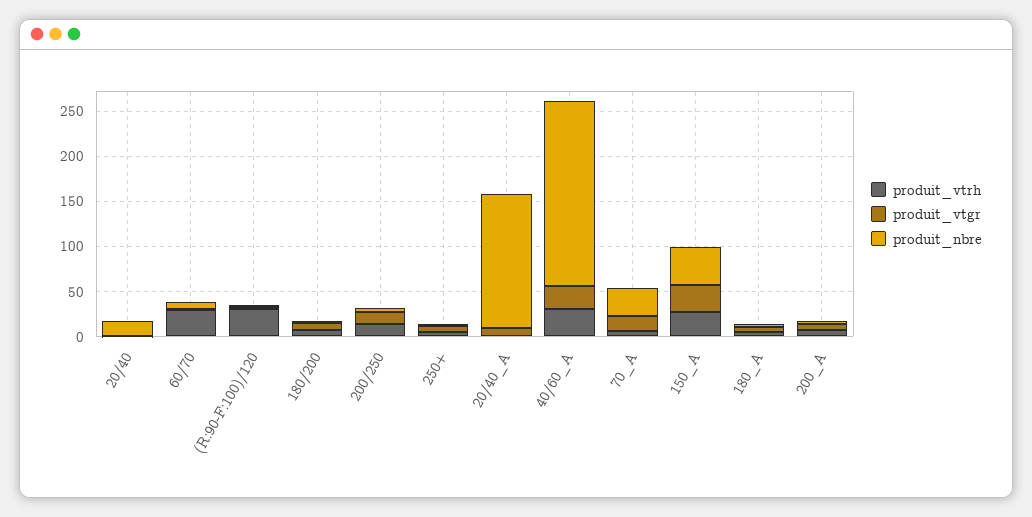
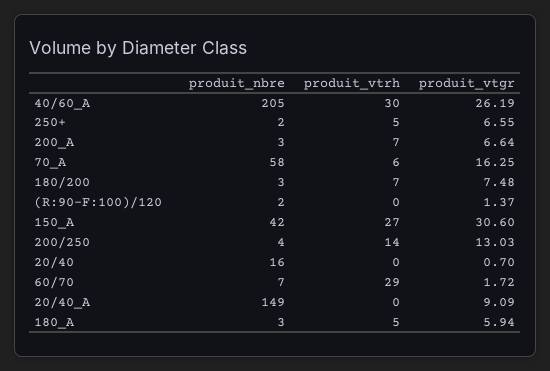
  {
    "produit_vtrh": {
      "20/40": 0,
      "60/70": 29,
-     "(R:90-F:100)/120": 30,
+     "(R:90-F:100)/120": 0,
      "180/200": 7,
      "200/250": 14,
      "250+": 5,
      "20/40_A": 0,
      "40/60_A": 30,
      "70_A": 6,
      "150_A": 27,
      "180_A": 5,
      "200_A": 7
    },
    "produit_vtgr": {
      "20/40": 0.7,
      "60/70": 1.72,
      "(R:90-F:100)/120": 1.37,
      "180/200": 7.48,
      "200/250": 13.03,
      "250+": 6.55,
      "20/40_A": 9.09,
      "40/60_A": 26.19,
      "70_A": 16.25,
      "150_A": 30.6,
      "180_A": 5.94,
      "200_A": 6.64
    },
    "produit_nbre": {
      "20/40": 16,
      "60/70": 7,
      "(R:90-F:100)/120": 2,
      "180/200": 3,
      "200/250": 4,
      "250+": 2,
      "20/40_A": 149,
      "40/60_A": 205,
-     "70_A": 30,
+     "70_A": 58,
      "150_A": 42,
      "180_A": 3,
      "200_A": 3
    }
  }

